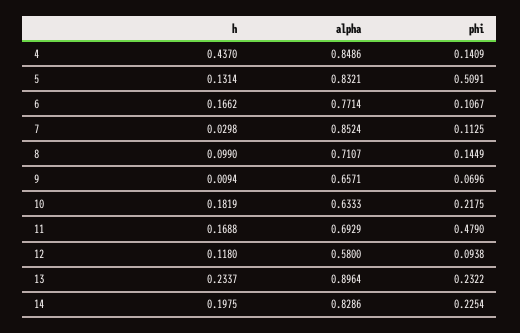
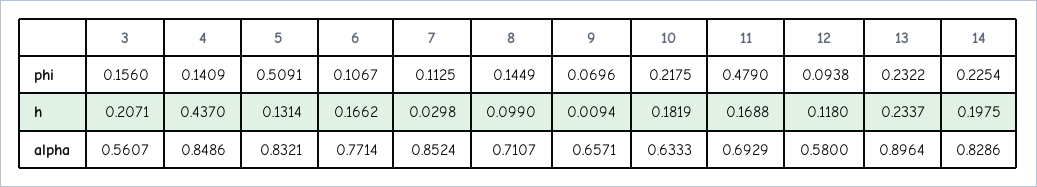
  {
    "h": {
      "4": 0.437,
      "5": 0.1314,
      "6": 0.1662,
      "7": 0.0298,
      "8": 0.099,
      "9": 0.0094,
      "10": 0.1819,
      "11": 0.1688,
      "12": 0.118,
      "13": 0.2337,
-     "14": 0.1975
+     "14": 0.1975,
+     "3": 0.2071
    },
    "alpha": {
      "4": 0.8486,
      "5": 0.8321,
      "6": 0.7714,
      "7": 0.8524,
      "8": 0.7107,
      "9": 0.6571,
      "10": 0.6333,
      "11": 0.6929,
      "12": 0.58,
      "13": 0.8964,
-     "14": 0.8286
+     "14": 0.8286,
+     "3": 0.5607
    },
    "phi": {
      "4": 0.1409,
      "5": 0.5091,
      "6": 0.1067,
      "7": 0.1125,
      "8": 0.1449,
      "9": 0.0696,
      "10": 0.2175,
      "11": 0.479,
      "12": 0.0938,
      "13": 0.2322,
-     "14": 0.2254
+     "14": 0.2254,
+     "3": 0.156
    }
  }

